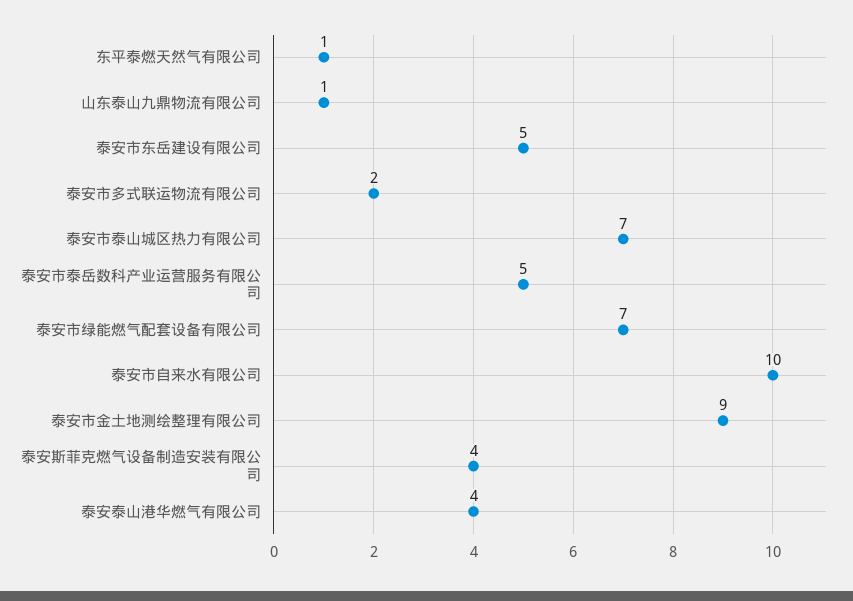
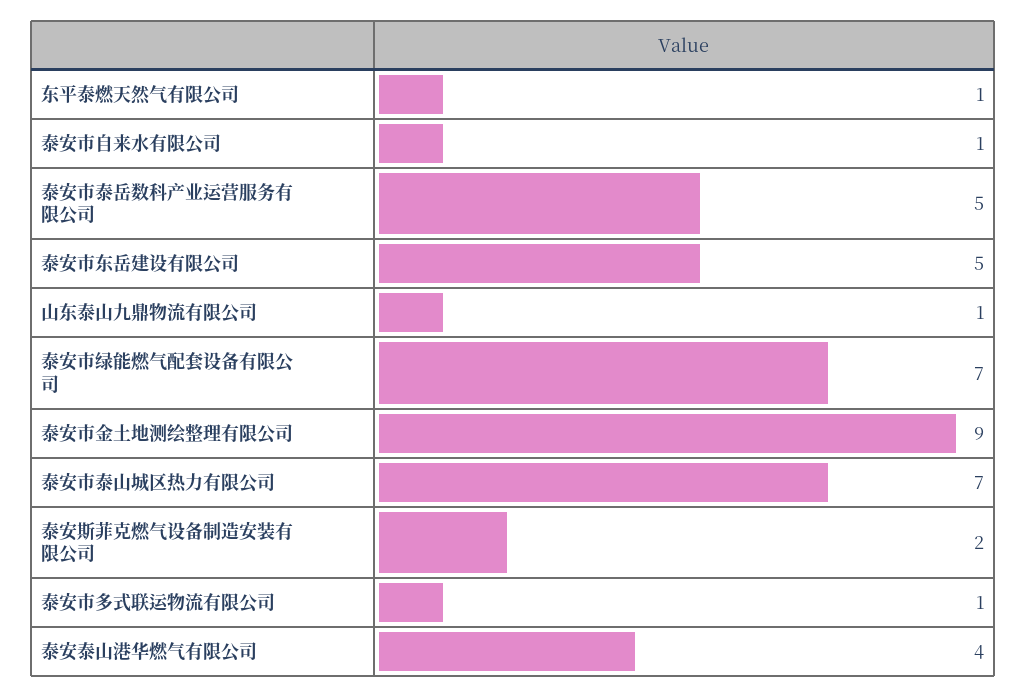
  {
    "东平泰燃天然气有限公司": 1,
    "山东泰山九鼎物流有限公司": 1,
    "泰安市东岳建设有限公司": 5,
-   "泰安市多式联运物流有限公司": 2,
+   "泰安市多式联运物流有限公司": 1,
    "泰安市泰山城区热力有限公司": 7,
    "泰安市泰岳数科产业运营服务有限公司": 5,
    "泰安市绿能燃气配套设备有限公司": 7,
-   "泰安市自来水有限公司": 10,
+   "泰安市自来水有限公司": 1,
    "泰安市金土地测绘整理有限公司": 9,
-   "泰安斯菲克燃气设备制造安装有限公司": 4,
+   "泰安斯菲克燃气设备制造安装有限公司": 2,
    "泰安泰山港华燃气有限公司": 4
  }

